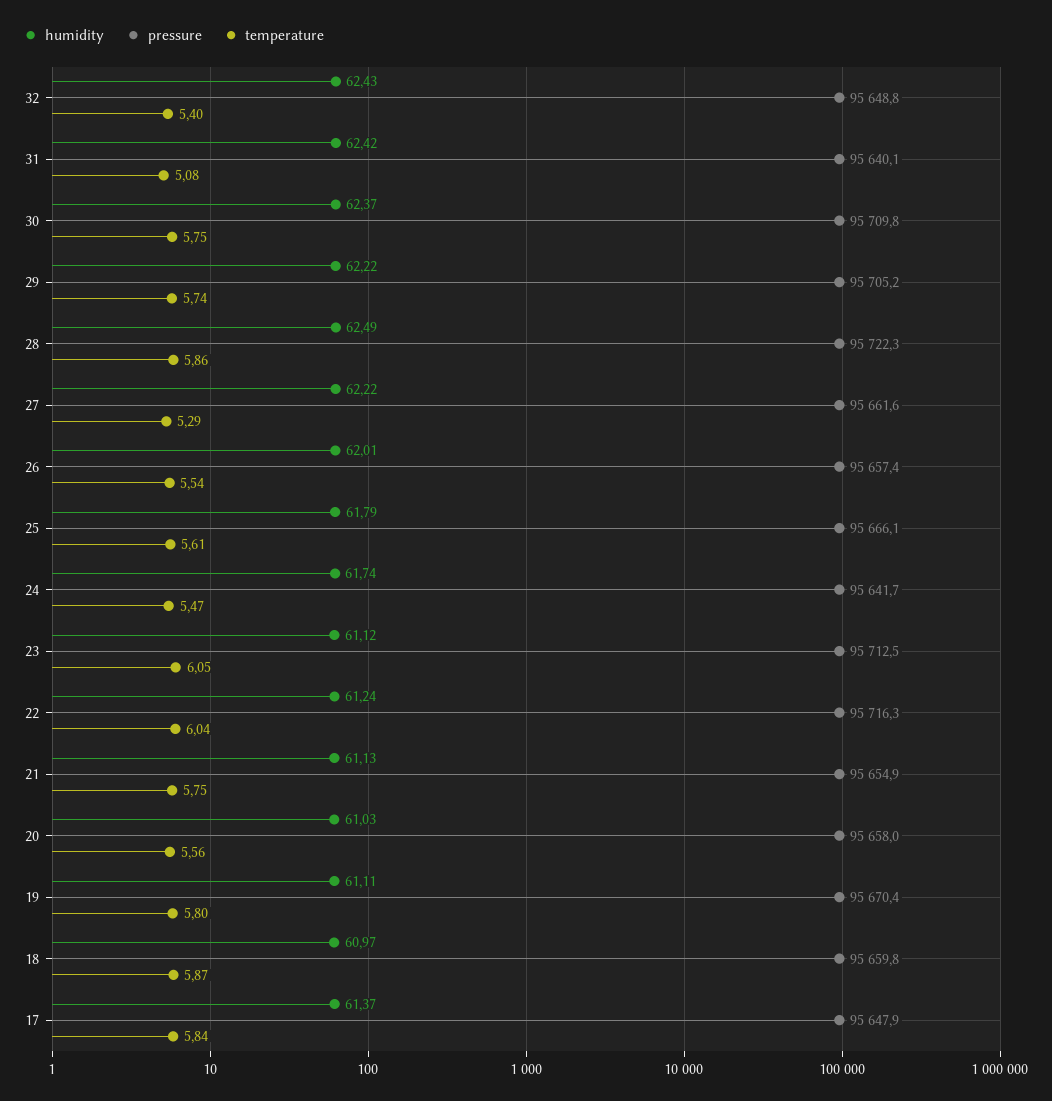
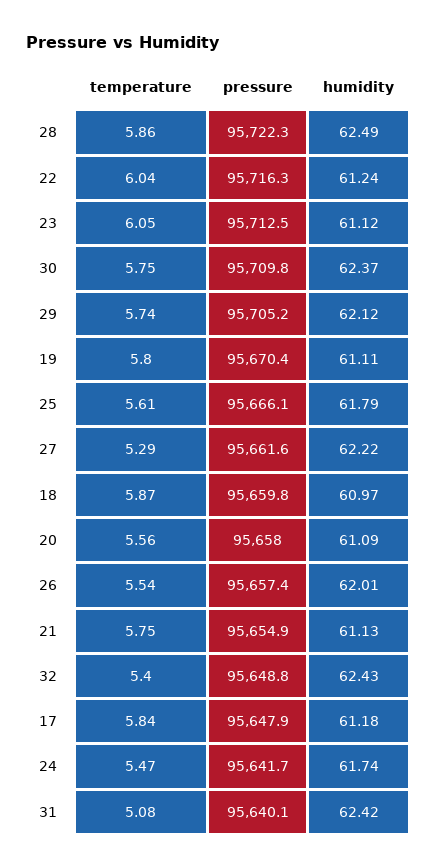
  {
    "humidity": {
      "32": 62.43,
      "31": 62.42,
      "30": 62.37,
-     "29": 62.22,
+     "29": 62.12,
      "28": 62.49,
      "27": 62.22,
      "26": 62.01,
      "25": 61.79,
      "24": 61.74,
      "23": 61.12,
      "22": 61.24,
      "21": 61.13,
-     "20": 61.03,
+     "20": 61.09,
      "19": 61.11,
      "18": 60.97,
-     "17": 61.37
+     "17": 61.18
    },
    "pressure": {
      "32": 95648.8,
      "31": 95640.1,
      "30": 95709.8,
      "29": 95705.2,
      "28": 95722.3,
      "27": 95661.6,
      "26": 95657.4,
      "25": 95666.1,
      "24": 95641.7,
      "23": 95712.5,
      "22": 95716.3,
      "21": 95654.9,
      "20": 95658,
      "19": 95670.4,
      "18": 95659.8,
      "17": 95647.9
    },
    "temperature": {
      "32": 5.4,
      "31": 5.08,
      "30": 5.75,
      "29": 5.74,
      "28": 5.86,
      "27": 5.29,
      "26": 5.54,
      "25": 5.61,
      "24": 5.47,
      "23": 6.05,
      "22": 6.04,
      "21": 5.75,
      "20": 5.56,
      "19": 5.8,
      "18": 5.87,
      "17": 5.84
    }
  }

